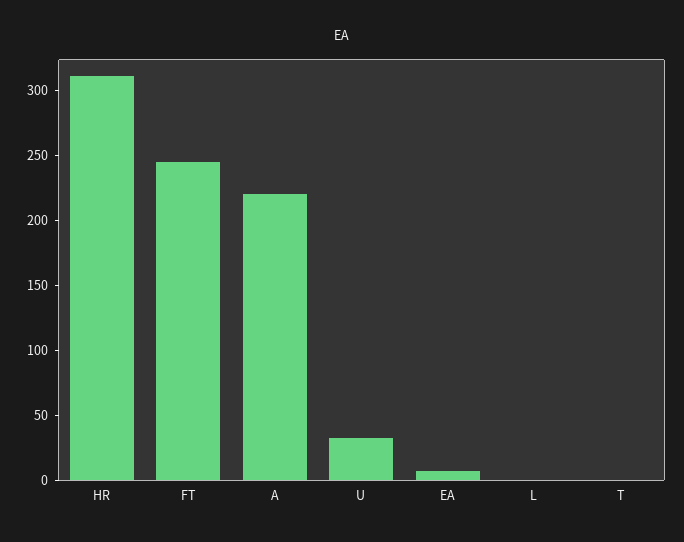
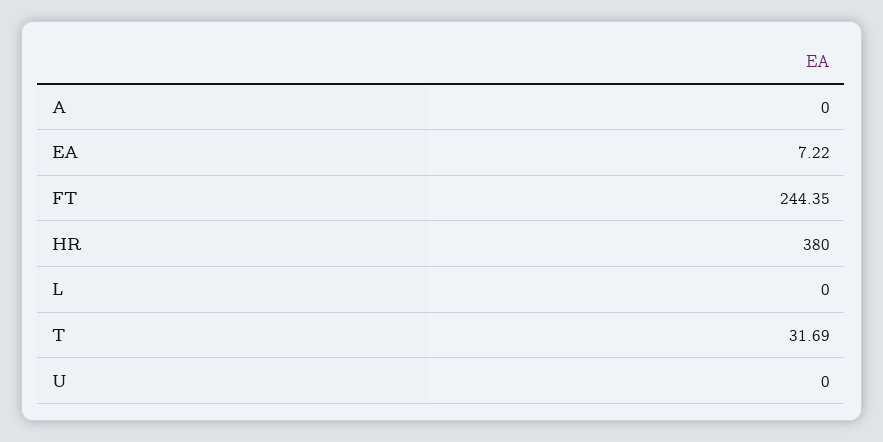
  {
-   "HR": 310,
+   "HR": 380,
    "FT": 244.35,
-   "A": 220,
+   "A": 0,
-   "U": 30,
+   "U": 0,
    "EA": 7.22,
    "L": 0,
-   "T": 0
+   "T": 31.69
  }

